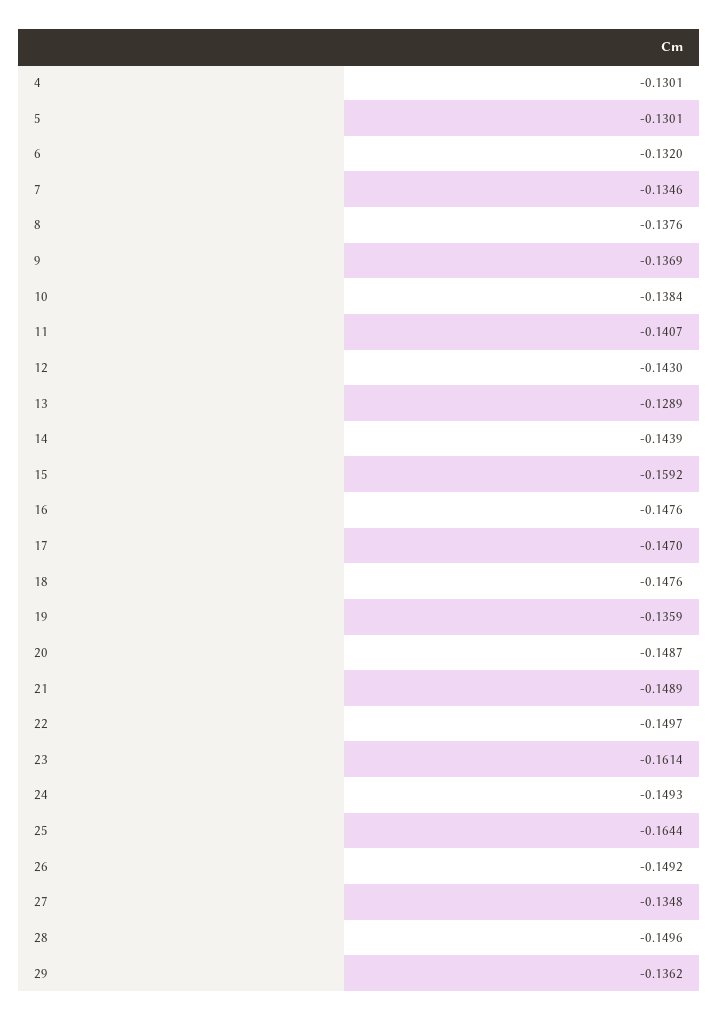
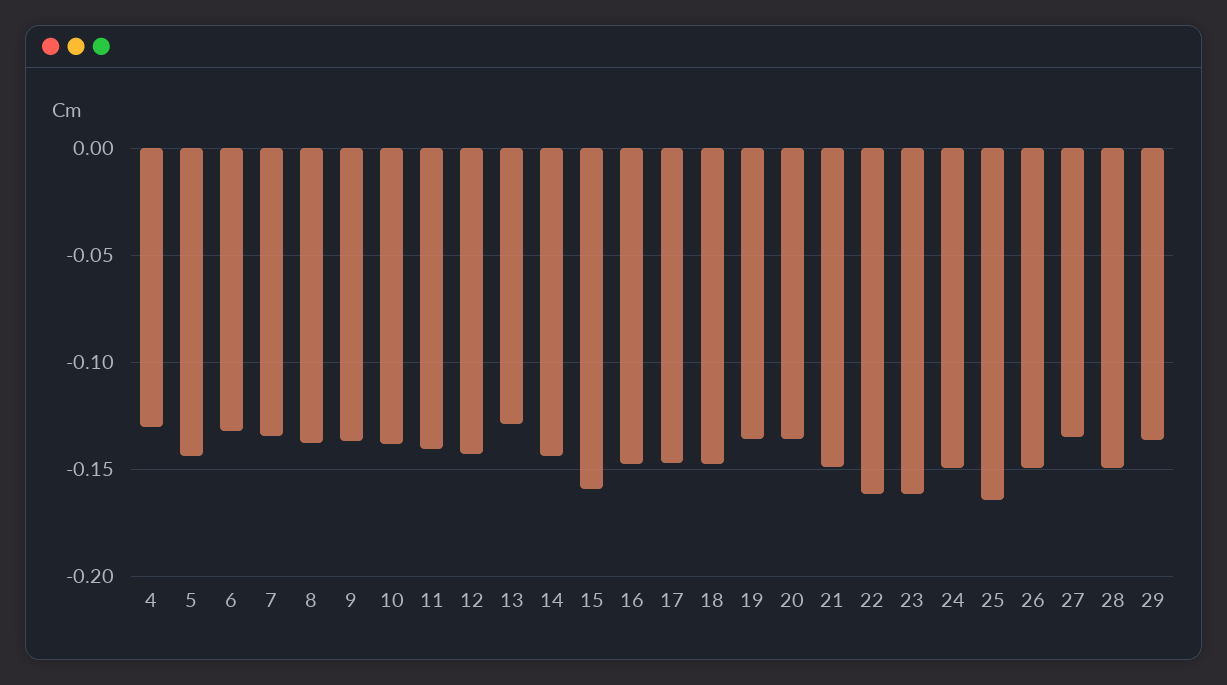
  {
    "4": -0.1301,
-   "5": -0.1301,
+   "5": -0.145,
    "6": -0.132,
    "7": -0.1346,
    "8": -0.1376,
    "9": -0.1369,
    "10": -0.1384,
    "11": -0.1407,
    "12": -0.143,
    "13": -0.1289,
    "14": -0.1439,
    "15": -0.1592,
    "16": -0.1476,
    "17": -0.147,
    "18": -0.1476,
    "19": -0.1359,
-   "20": -0.1487,
+   "20": -0.135,
    "21": -0.1489,
-   "22": -0.1497,
+   "22": -0.16,
    "23": -0.1614,
    "24": -0.1493,
    "25": -0.1644,
    "26": -0.1492,
    "27": -0.1348,
    "28": -0.1496,
    "29": -0.1362
  }

